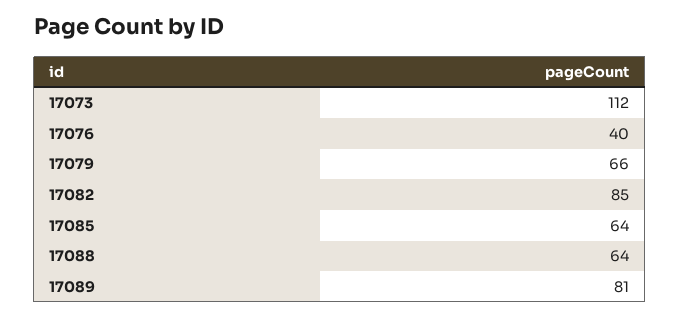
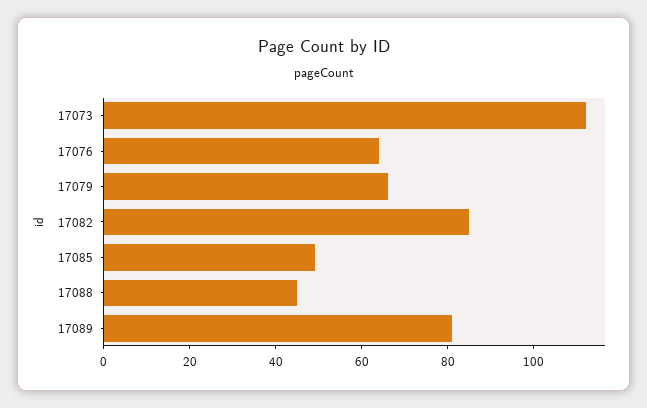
  {
    "17073": 112,
-   "17076": 40,
+   "17076": 65,
    "17079": 66,
    "17082": 85,
-   "17085": 64,
+   "17085": 50,
-   "17088": 64,
+   "17088": 45,
    "17089": 81
  }

